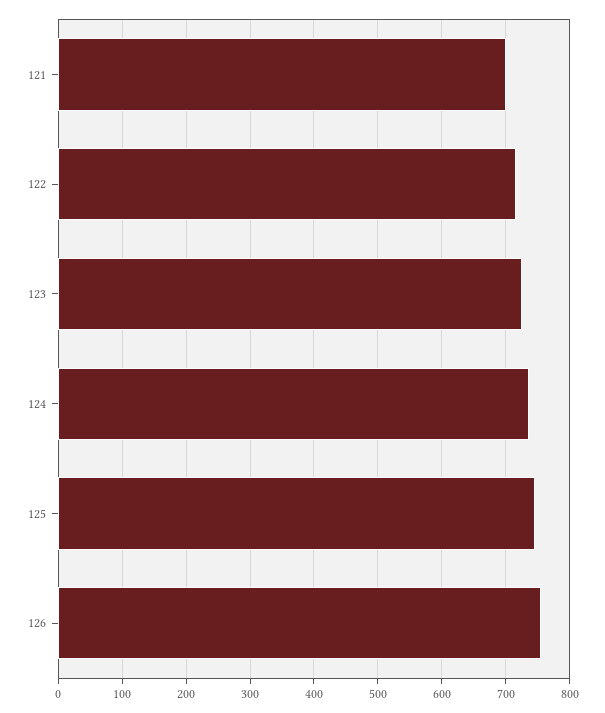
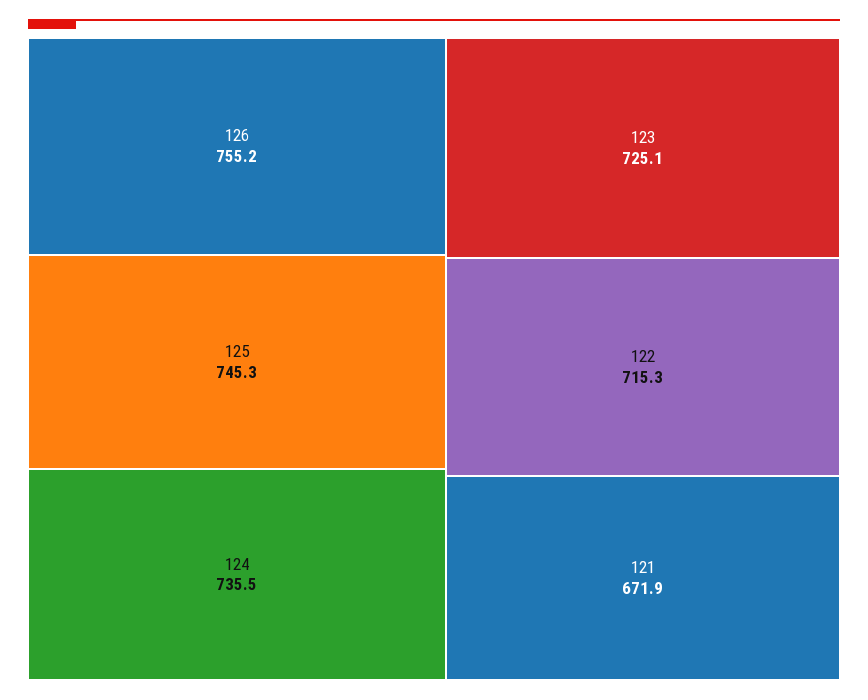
  {
-   "121": 700,
+   "121": 671.9,
    "122": 715.3,
    "123": 725.1,
    "124": 735.5,
    "125": 745.3,
    "126": 755.2
  }

